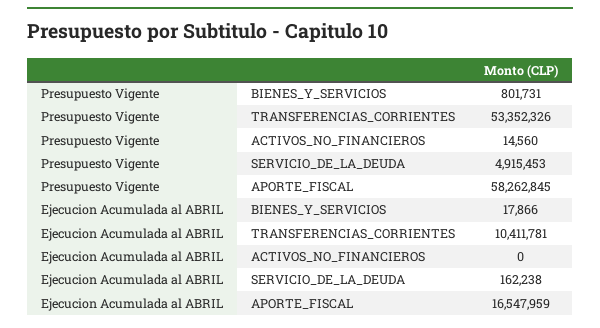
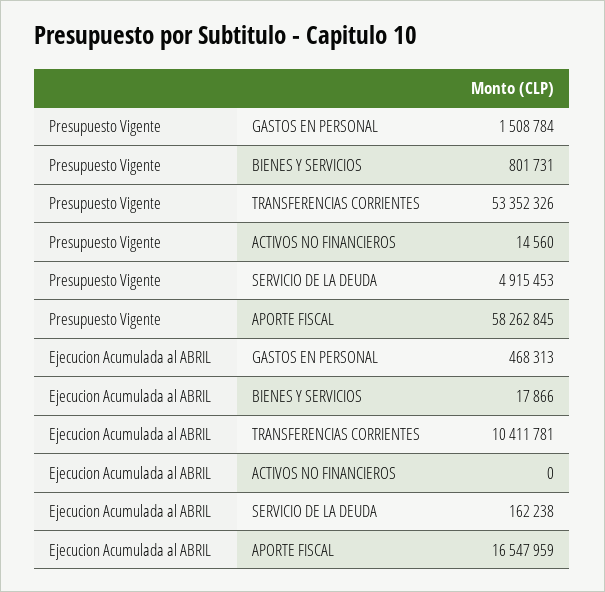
  {
    "Presupuesto Vigente": {
      "BIENES_Y_SERVICIOS": 801731,
      "TRANSFERENCIAS_CORRIENTES": 53352326,
      "ACTIVOS_NO_FINANCIEROS": 14560,
      "SERVICIO_DE_LA_DEUDA": 4915453,
-     "APORTE_FISCAL": 58262845
+     "APORTE_FISCAL": 58262845,
+     "GASTOS EN PERSONAL": 1508784
    },
    "Ejecucion Acumulada al ABRIL": {
      "BIENES_Y_SERVICIOS": 17866,
      "TRANSFERENCIAS_CORRIENTES": 10411781,
      "ACTIVOS_NO_FINANCIEROS": 0,
      "SERVICIO_DE_LA_DEUDA": 162238,
-     "APORTE_FISCAL": 16547959
+     "APORTE_FISCAL": 16547959,
+     "GASTOS EN PERSONAL": 468313
    }
  }

